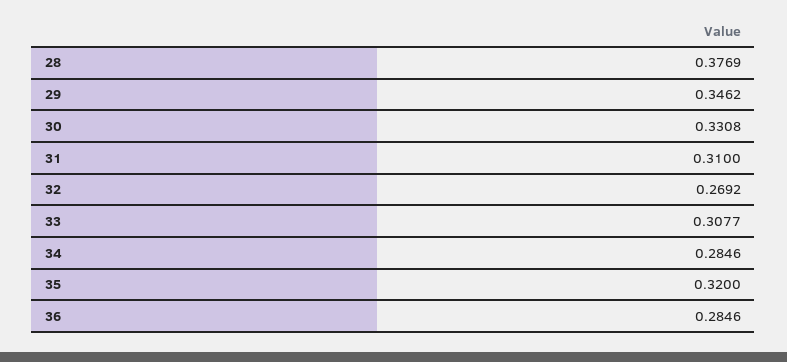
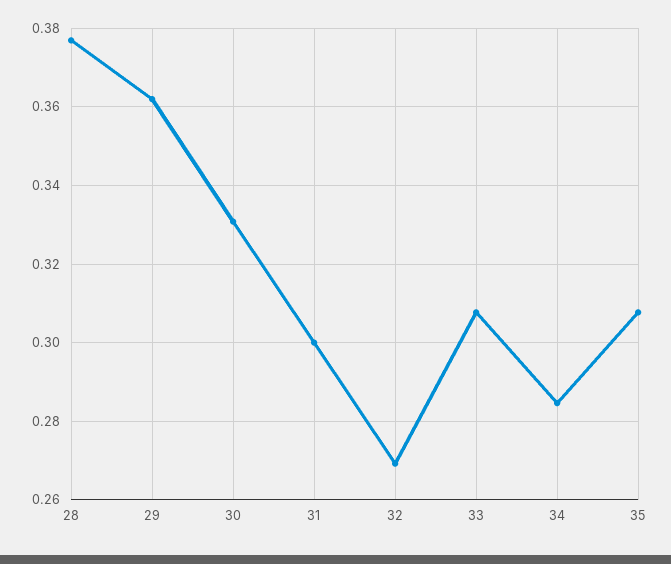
  {
    "28": 0.3769,
-   "29": 0.3462,
+   "29": 0.362,
    "30": 0.3308,
-   "31": 0.31,
+   "31": 0.3,
    "32": 0.2692,
    "33": 0.3077,
    "34": 0.2846,
-   "35": 0.32,
+   "35": 0.308
-   "36": 0.2846
  }

